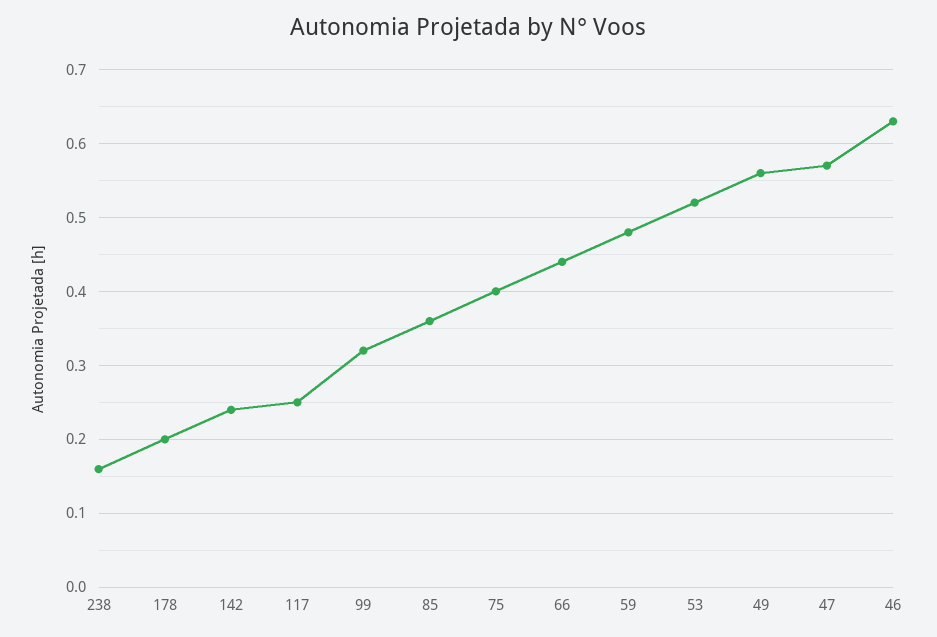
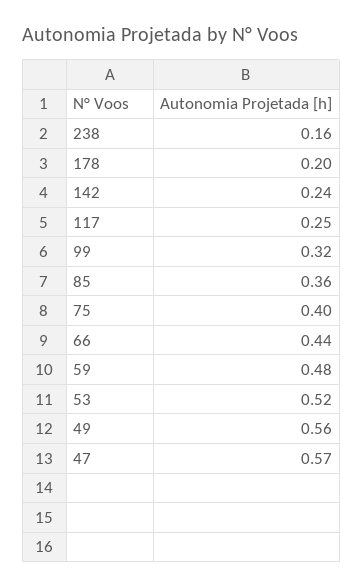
  {
    "238": 0.16,
    "178": 0.2,
    "142": 0.24,
    "117": 0.25,
    "99": 0.32,
    "85": 0.36,
    "75": 0.4,
    "66": 0.44,
    "59": 0.48,
    "53": 0.52,
    "49": 0.56,
-   "47": 0.57,
+   "47": 0.57
-   "46": 0.63
  }

